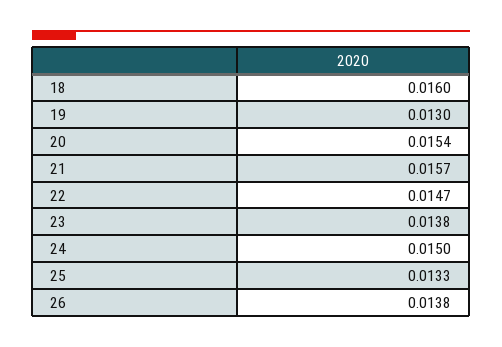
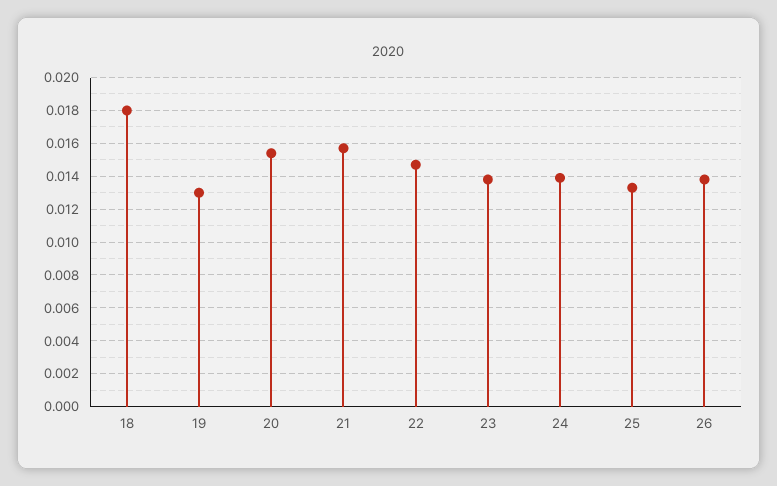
  {
-   "18": 0.016,
+   "18": 0.018,
    "19": 0.013,
    "20": 0.0154,
    "21": 0.0157,
    "22": 0.0147,
    "23": 0.0138,
-   "24": 0.015,
+   "24": 0.014,
    "25": 0.0133,
    "26": 0.0138
  }

